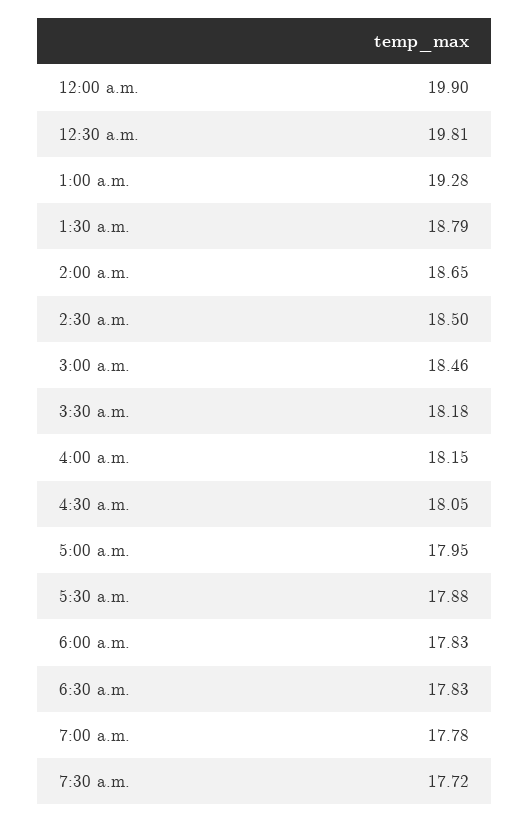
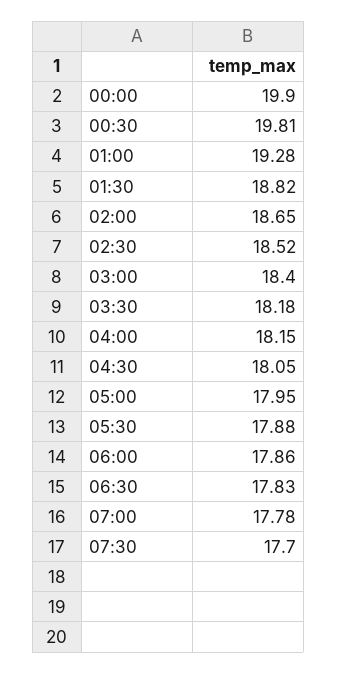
  {
    "12:00 a.m.": 19.9,
    "12:30 a.m.": 19.81,
    "1:00 a.m.": 19.28,
-   "1:30 a.m.": 18.79,
+   "1:30 a.m.": 18.82,
    "2:00 a.m.": 18.65,
-   "2:30 a.m.": 18.5,
+   "2:30 a.m.": 18.52,
-   "3:00 a.m.": 18.46,
+   "3:00 a.m.": 18.4,
    "3:30 a.m.": 18.18,
    "4:00 a.m.": 18.15,
    "4:30 a.m.": 18.05,
    "5:00 a.m.": 17.95,
    "5:30 a.m.": 17.88,
-   "6:00 a.m.": 17.83,
+   "6:00 a.m.": 17.86,
    "6:30 a.m.": 17.83,
    "7:00 a.m.": 17.78,
-   "7:30 a.m.": 17.72
+   "7:30 a.m.": 17.7
  }

